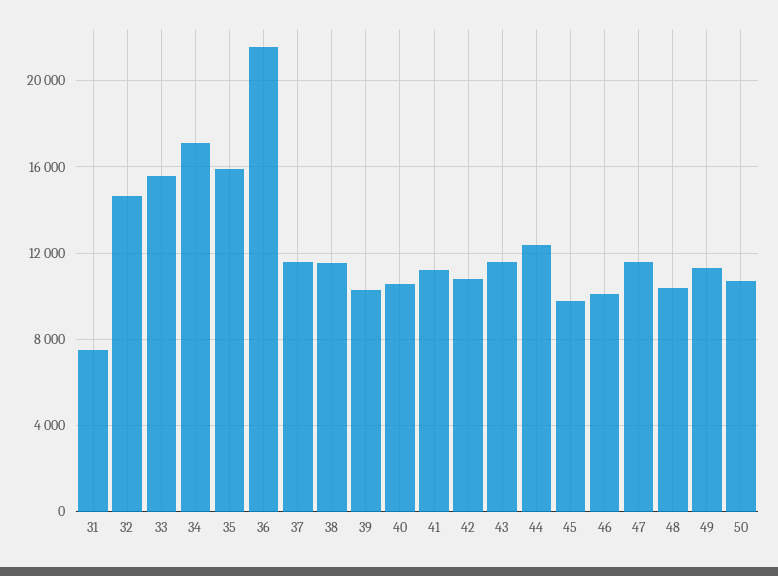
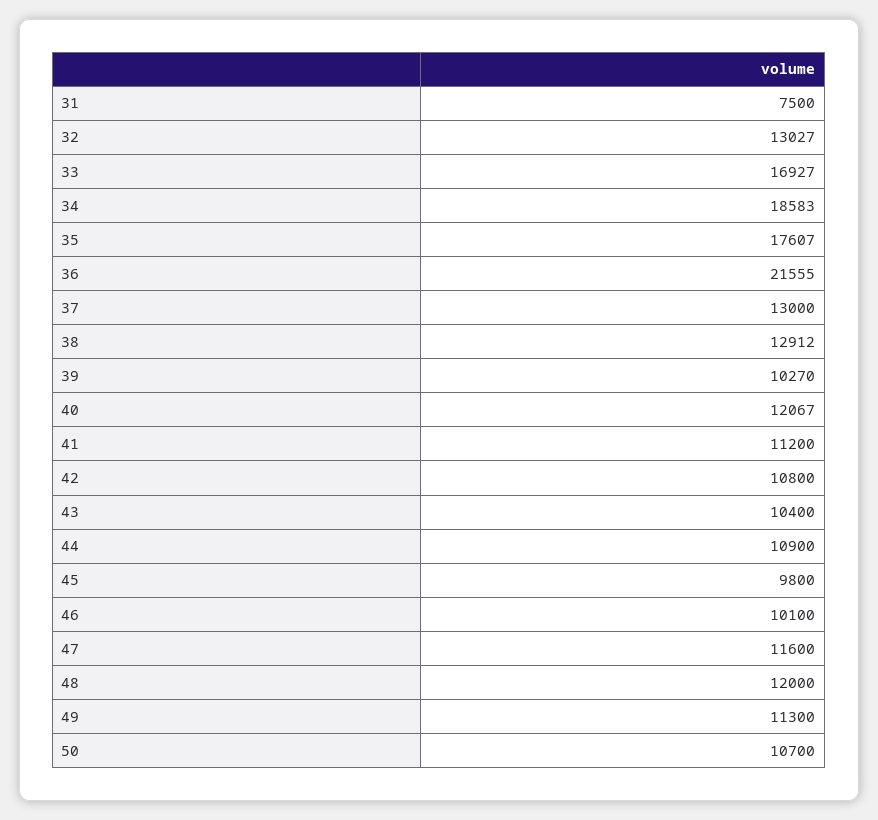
  {
    "31": 7500,
-   "32": 14500,
+   "32": 13027,
-   "33": 15500,
+   "33": 16927,
-   "34": 17000,
+   "34": 18583,
-   "35": 16000,
+   "35": 17607,
    "36": 21555,
-   "37": 11500,
+   "37": 13000,
-   "38": 11500,
+   "38": 12912,
    "39": 10270,
-   "40": 10500,
+   "40": 12067,
    "41": 11200,
    "42": 10800,
-   "43": 11500,
+   "43": 10400,
-   "44": 12500,
+   "44": 10900,
    "45": 9800,
    "46": 10100,
    "47": 11600,
-   "48": 10500,
+   "48": 12000,
    "49": 11300,
    "50": 10700
  }

